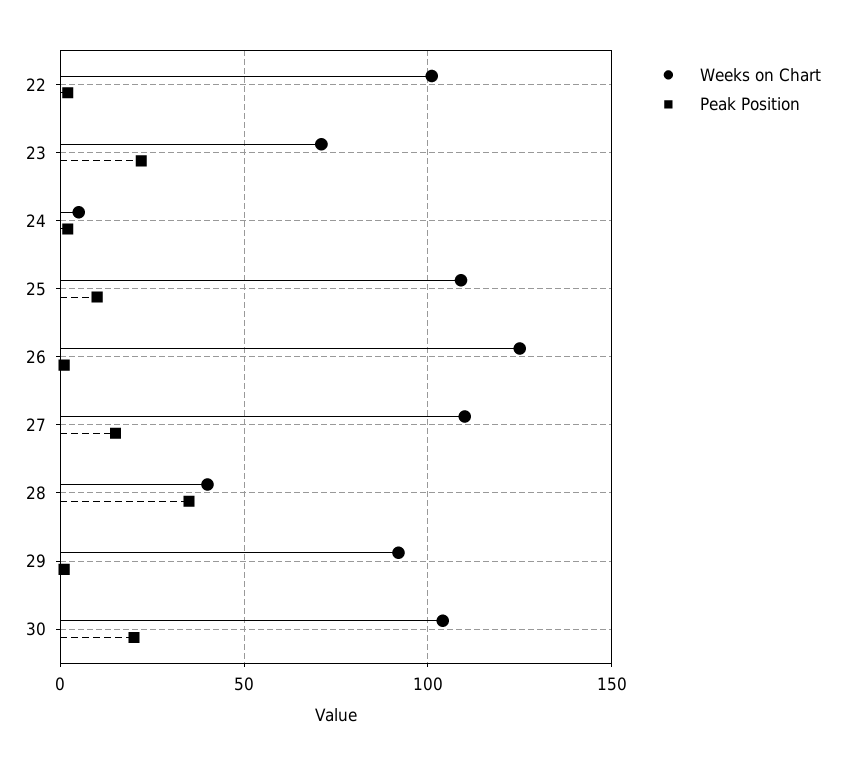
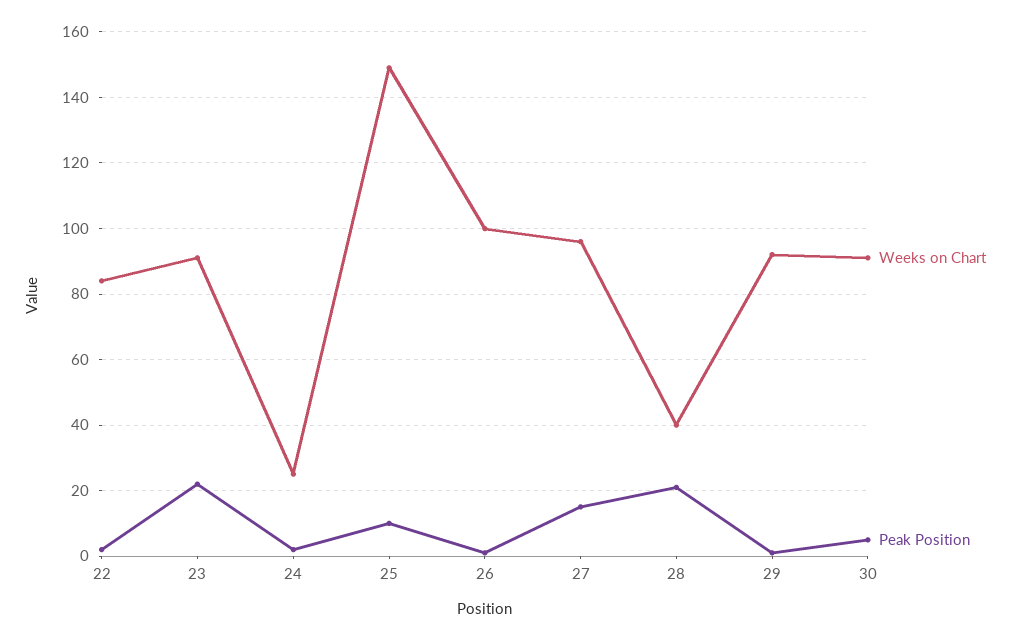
  {
    "Weeks on Chart": {
-     "22": 100,
+     "22": 85,
-     "23": 70,
+     "23": 90,
-     "24": 5,
+     "24": 25,
-     "25": 110,
+     "25": 150,
-     "26": 125,
+     "26": 100,
-     "27": 110,
+     "27": 95,
      "28": 40,
      "29": 90,
-     "30": 105
+     "30": 90
    },
    "Peak Position": {
      "22": 0,
      "23": 20,
      "24": 0,
      "25": 10,
      "26": 0,
      "27": 15,
-     "28": 35,
+     "28": 20,
      "29": 0,
-     "30": 20
+     "30": 5
    }
  }

